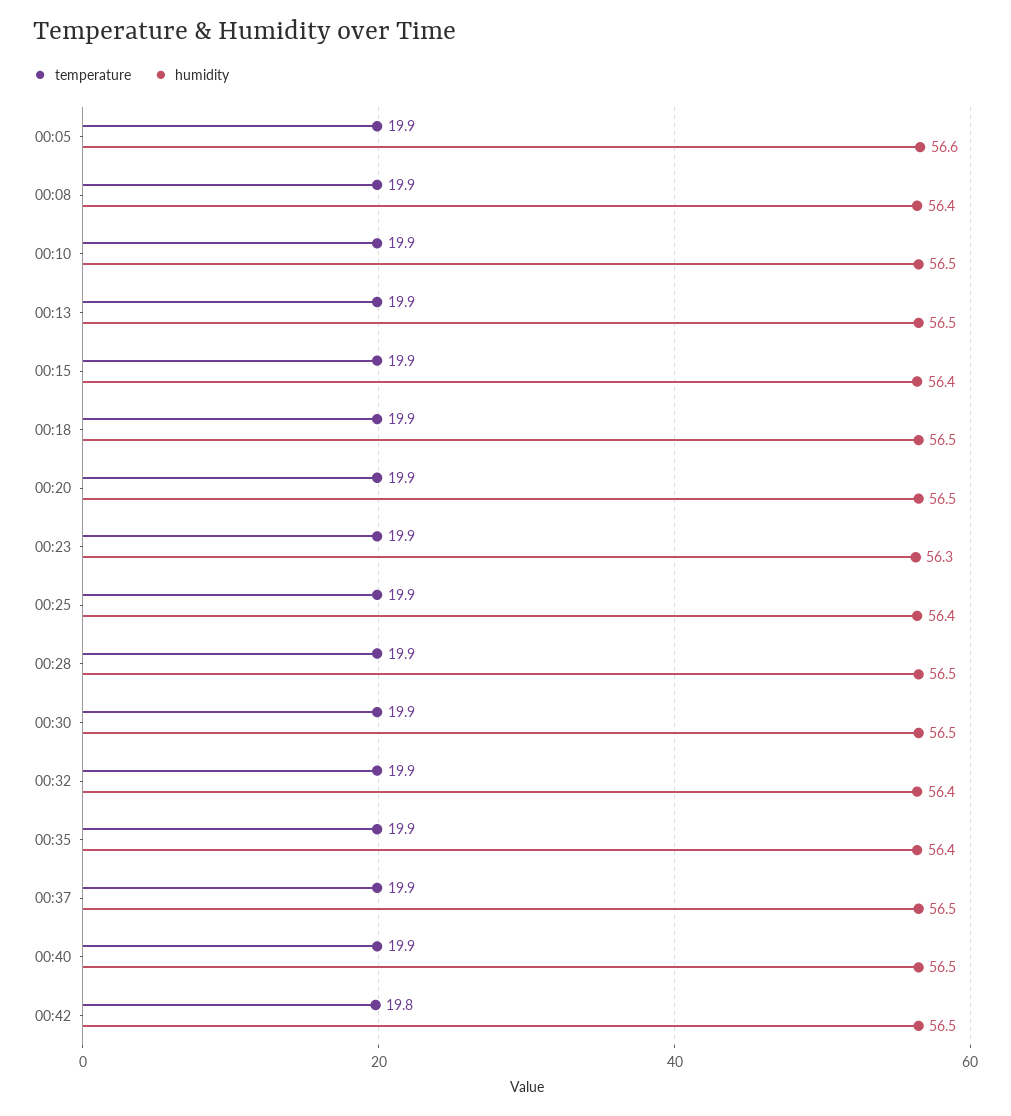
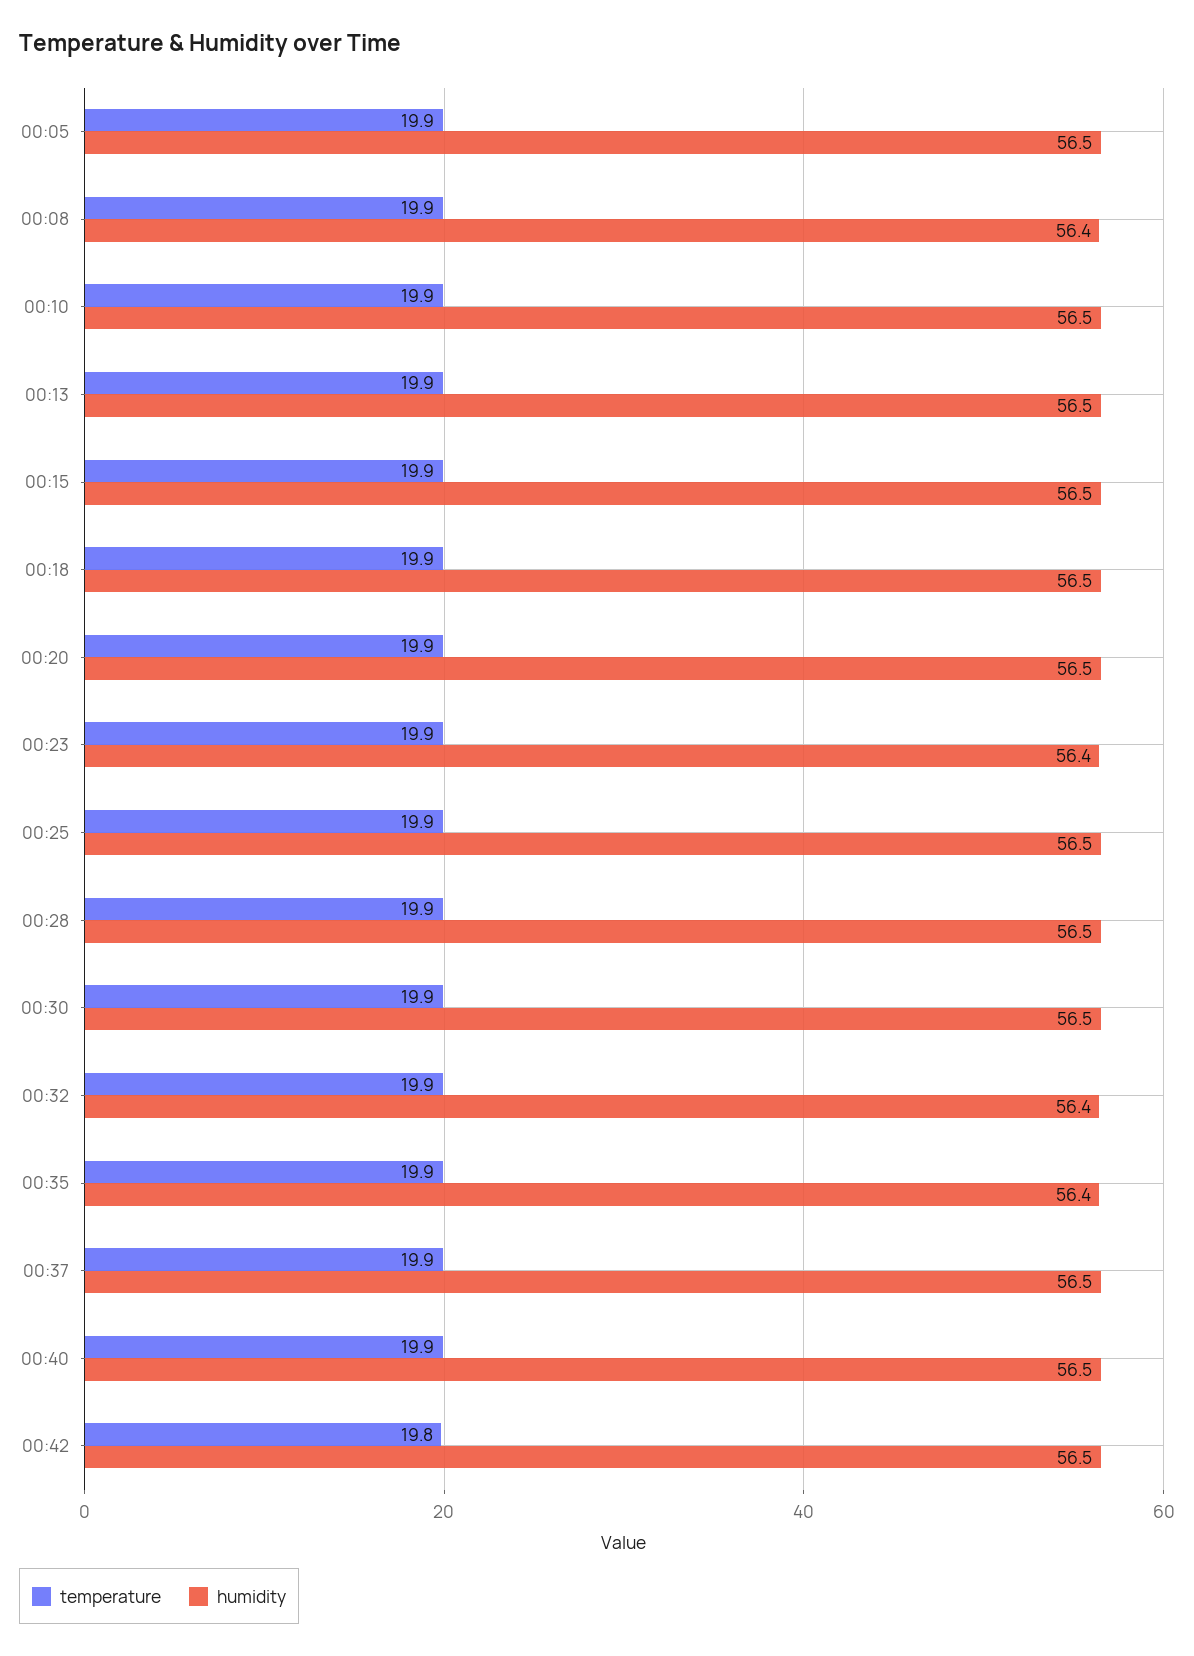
  {
    "temperature": {
      "00:05": 19.9,
      "00:08": 19.9,
      "00:10": 19.9,
      "00:13": 19.9,
      "00:15": 19.9,
      "00:18": 19.9,
      "00:20": 19.9,
      "00:23": 19.9,
      "00:25": 19.9,
      "00:28": 19.9,
      "00:30": 19.9,
      "00:32": 19.9,
      "00:35": 19.9,
      "00:37": 19.9,
      "00:40": 19.9,
      "00:42": 19.8
    },
    "humidity": {
-     "00:05": 56.6,
+     "00:05": 56.5,
      "00:08": 56.4,
      "00:10": 56.5,
      "00:13": 56.5,
-     "00:15": 56.4,
+     "00:15": 56.5,
      "00:18": 56.5,
      "00:20": 56.5,
-     "00:23": 56.3,
+     "00:23": 56.4,
-     "00:25": 56.4,
+     "00:25": 56.5,
      "00:28": 56.5,
      "00:30": 56.5,
      "00:32": 56.4,
      "00:35": 56.4,
      "00:37": 56.5,
      "00:40": 56.5,
      "00:42": 56.5
    }
  }

